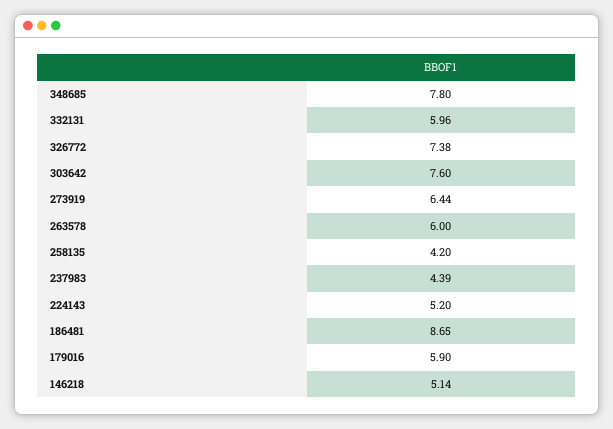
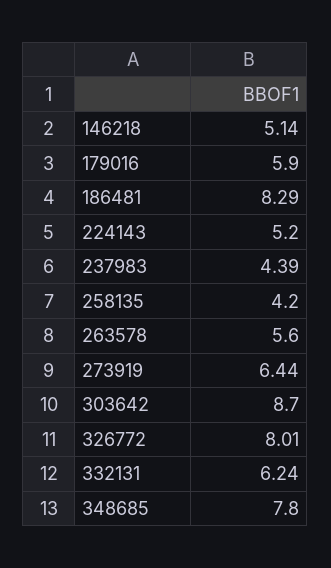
  {
    "348685": 7.8,
-   "332131": 5.96,
+   "332131": 6.24,
-   "326772": 7.38,
+   "326772": 8.01,
-   "303642": 7.6,
+   "303642": 8.7,
    "273919": 6.44,
-   "263578": 6,
+   "263578": 5.6,
    "258135": 4.2,
    "237983": 4.39,
    "224143": 5.2,
-   "186481": 8.65,
+   "186481": 8.29,
    "179016": 5.9,
    "146218": 5.14
  }

